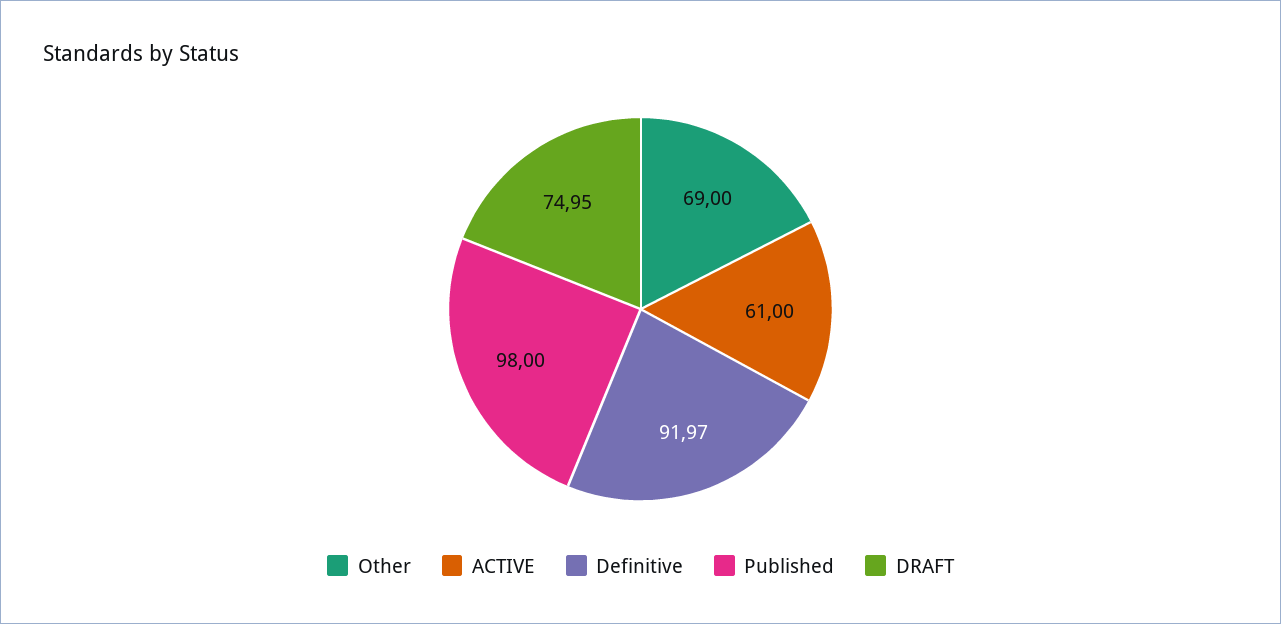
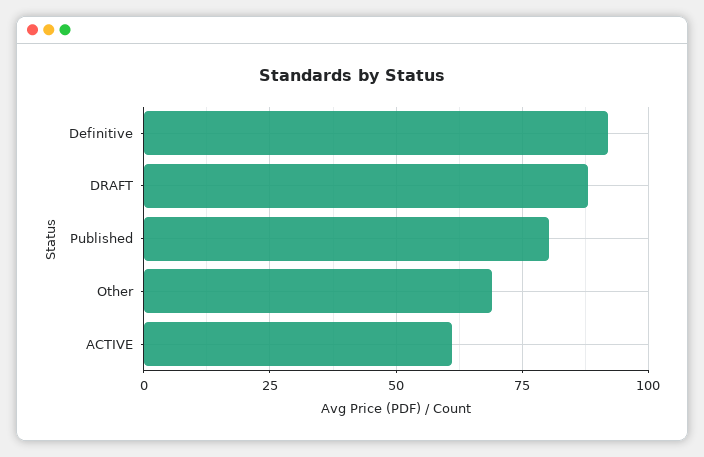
  {
    "Other": 69,
    "ACTIVE": 61,
    "Definitive": 91.97,
-   "Published": 98,
+   "Published": 80,
-   "DRAFT": 74.95
+   "DRAFT": 87.5
  }

